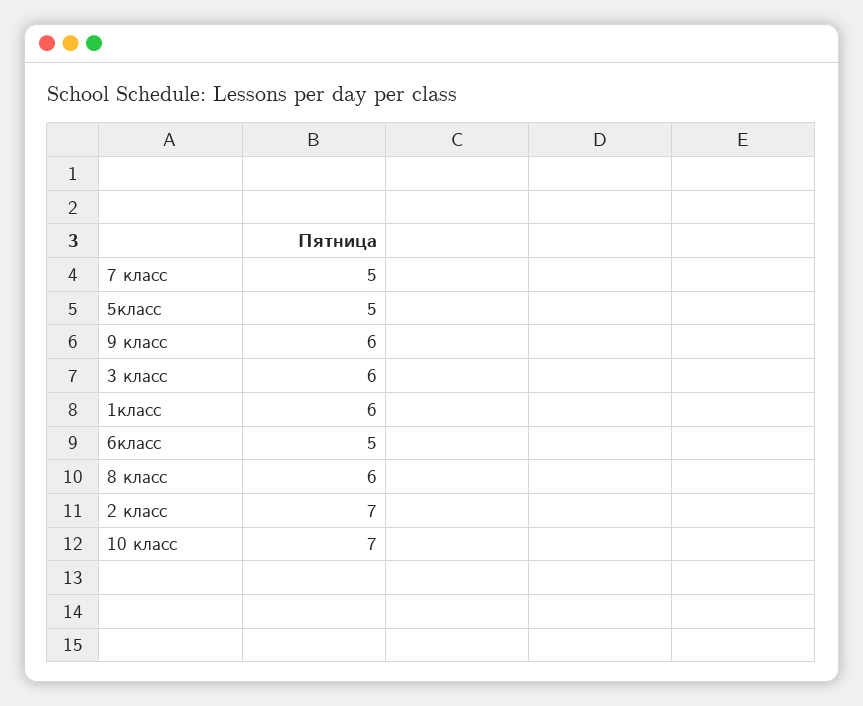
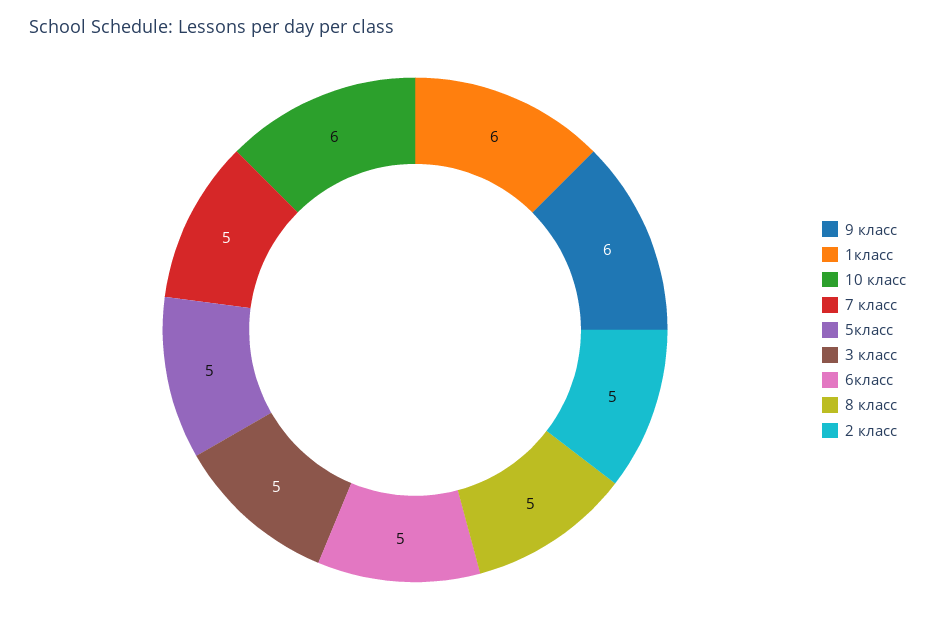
  {
    "7 класс": 5,
    "5класс": 5,
    "9 класс": 6,
-   "3 класс": 6,
+   "3 класс": 5,
    "1класс": 6,
    "6класс": 5,
-   "8 класс": 6,
+   "8 класс": 5,
-   "2 класс": 7,
+   "2 класс": 5,
-   "10 класс": 7
+   "10 класс": 6
  }

